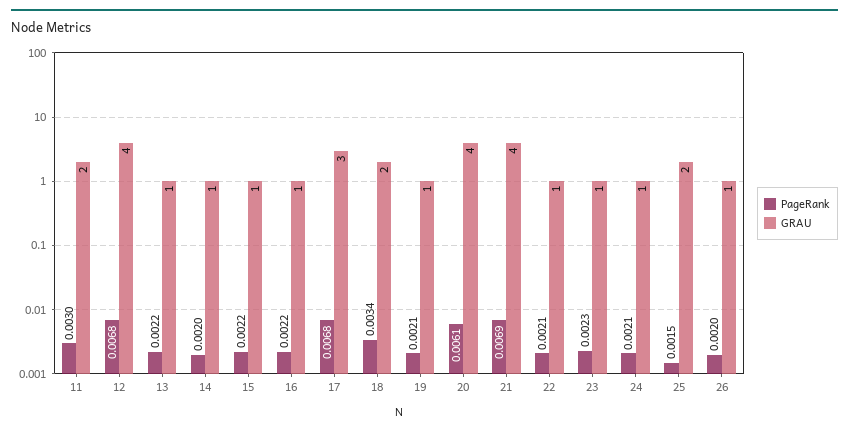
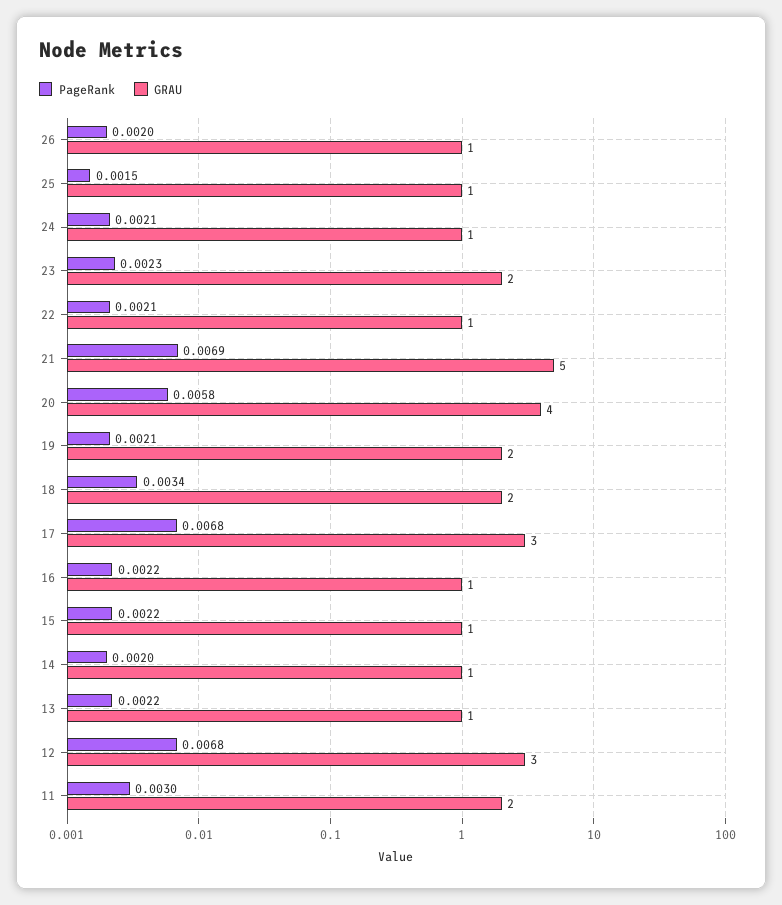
  {
    "PageRank": {
      "11": 0.003,
      "12": 0.0068,
      "13": 0.0022,
      "14": 0.002,
      "15": 0.0022,
      "16": 0.0022,
      "17": 0.0068,
      "18": 0.0034,
      "19": 0.0021,
-     "20": 0.0061,
+     "20": 0.0058,
      "21": 0.0069,
      "22": 0.0021,
      "23": 0.0023,
      "24": 0.0021,
      "25": 0.0015,
      "26": 0.002
    },
    "GRAU": {
      "11": 2,
-     "12": 4,
+     "12": 3,
      "13": 1,
      "14": 1,
      "15": 1,
      "16": 1,
      "17": 3,
      "18": 2,
-     "19": 1,
+     "19": 2,
      "20": 4,
-     "21": 4,
+     "21": 5,
      "22": 1,
-     "23": 1,
+     "23": 2,
      "24": 1,
-     "25": 2,
+     "25": 1,
      "26": 1
    }
  }

